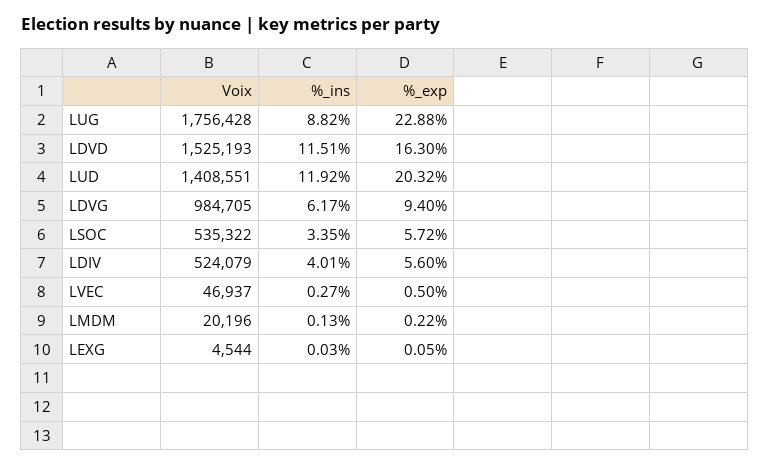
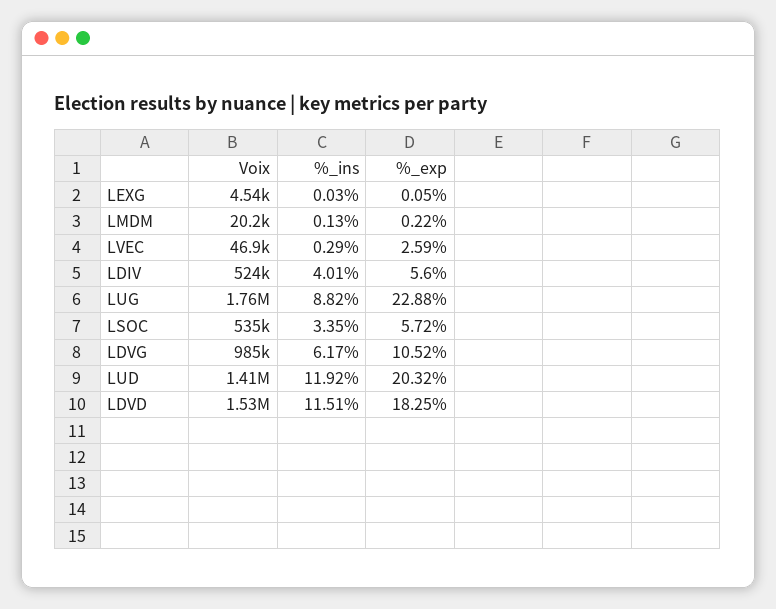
  {
    "Voix": {
      "LUG": 1756428,
      "LDVD": 1525193,
      "LUD": 1408551,
      "LDVG": 984705,
      "LSOC": 535322,
      "LDIV": 524079,
      "LVEC": 46937,
      "LMDM": 20196,
      "LEXG": 4544
    },
    "%_ins": {
      "LUG": 8.82,
      "LDVD": 11.51,
      "LUD": 11.92,
      "LDVG": 6.17,
      "LSOC": 3.35,
      "LDIV": 4.01,
-     "LVEC": 0.27,
+     "LVEC": 0.29,
      "LMDM": 0.13,
      "LEXG": 0.03
    },
    "%_exp": {
      "LUG": 22.88,
-     "LDVD": 16.3,
+     "LDVD": 18.25,
      "LUD": 20.32,
-     "LDVG": 9.4,
+     "LDVG": 10.52,
      "LSOC": 5.72,
      "LDIV": 5.6,
-     "LVEC": 0.5,
+     "LVEC": 2.59,
      "LMDM": 0.22,
      "LEXG": 0.05
    }
  }

